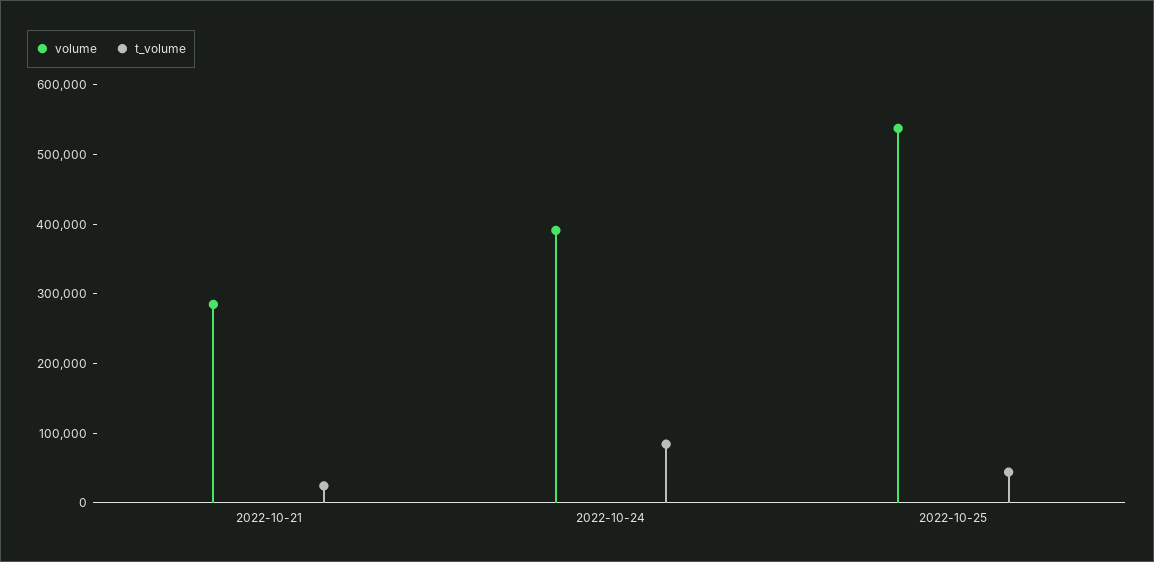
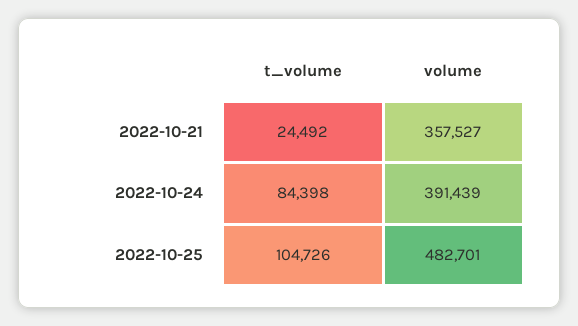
  {
    "volume": {
-     "2022-10-21": 280000,
+     "2022-10-21": 357527,
      "2022-10-24": 391439,
-     "2022-10-25": 540000
+     "2022-10-25": 482701
    },
    "t_volume": {
      "2022-10-21": 24492,
      "2022-10-24": 84398,
-     "2022-10-25": 40000
+     "2022-10-25": 104726
    }
  }

